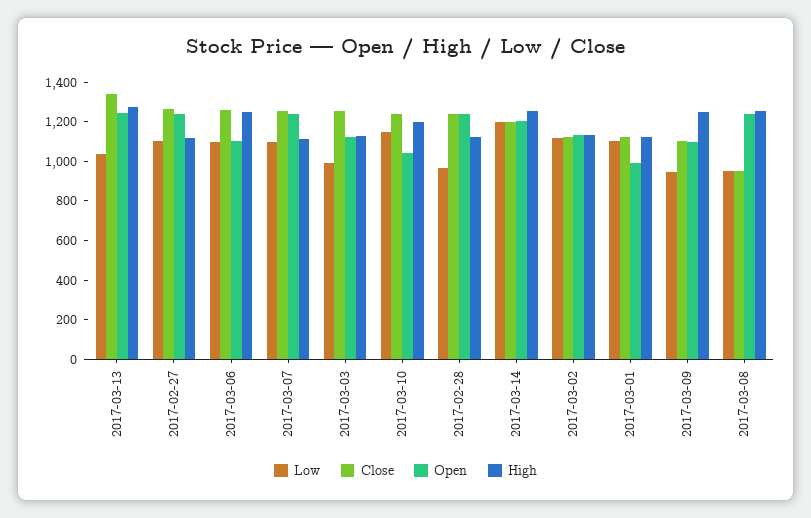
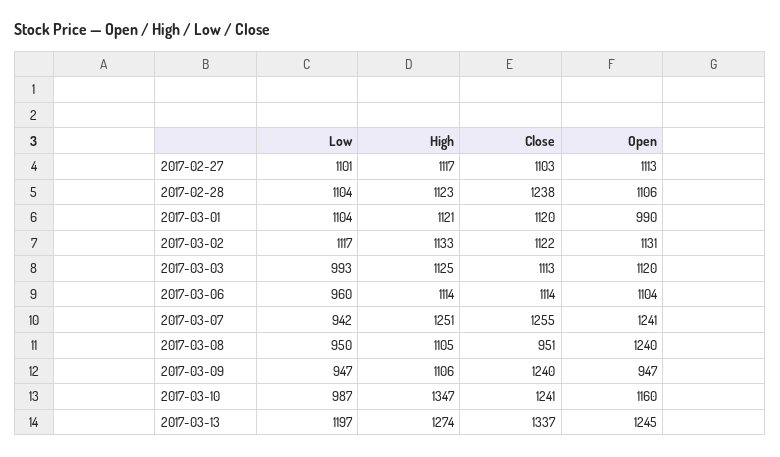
  {
    "Low": {
-     "2017-03-13": 1050,
+     "2017-03-13": 1197,
      "2017-02-27": 1101,
-     "2017-03-06": 1100,
+     "2017-03-06": 960,
-     "2017-03-07": 1100,
+     "2017-03-07": 942,
      "2017-03-03": 993,
-     "2017-03-10": 1150,
+     "2017-03-10": 987,
-     "2017-02-28": 950,
+     "2017-02-28": 1104,
-     "2017-03-14": 1200,
      "2017-03-02": 1117,
      "2017-03-01": 1104,
      "2017-03-09": 947,
      "2017-03-08": 950
    },
    "Close": {
      "2017-03-13": 1337,
-     "2017-02-27": 1250,
+     "2017-02-27": 1103,
-     "2017-03-06": 1250,
+     "2017-03-06": 1114,
      "2017-03-07": 1255,
-     "2017-03-03": 1250,
+     "2017-03-03": 1113,
      "2017-03-10": 1241,
      "2017-02-28": 1238,
-     "2017-03-14": 1200,
      "2017-03-02": 1122,
      "2017-03-01": 1120,
-     "2017-03-09": 1100,
+     "2017-03-09": 1240,
      "2017-03-08": 951
    },
    "Open": {
      "2017-03-13": 1245,
-     "2017-02-27": 1250,
+     "2017-02-27": 1113,
      "2017-03-06": 1104,
      "2017-03-07": 1241,
      "2017-03-03": 1120,
-     "2017-03-10": 1050,
+     "2017-03-10": 1160,
-     "2017-02-28": 1250,
+     "2017-02-28": 1106,
-     "2017-03-14": 1200,
      "2017-03-02": 1131,
      "2017-03-01": 990,
-     "2017-03-09": 1100,
+     "2017-03-09": 947,
      "2017-03-08": 1240
    },
    "High": {
      "2017-03-13": 1274,
      "2017-02-27": 1117,
-     "2017-03-06": 1250,
+     "2017-03-06": 1114,
-     "2017-03-07": 1100,
+     "2017-03-07": 1251,
      "2017-03-03": 1125,
-     "2017-03-10": 1200,
+     "2017-03-10": 1347,
      "2017-02-28": 1123,
-     "2017-03-14": 1250,
      "2017-03-02": 1133,
      "2017-03-01": 1121,
-     "2017-03-09": 1250,
+     "2017-03-09": 1106,
-     "2017-03-08": 1250
+     "2017-03-08": 1105
    }
  }

